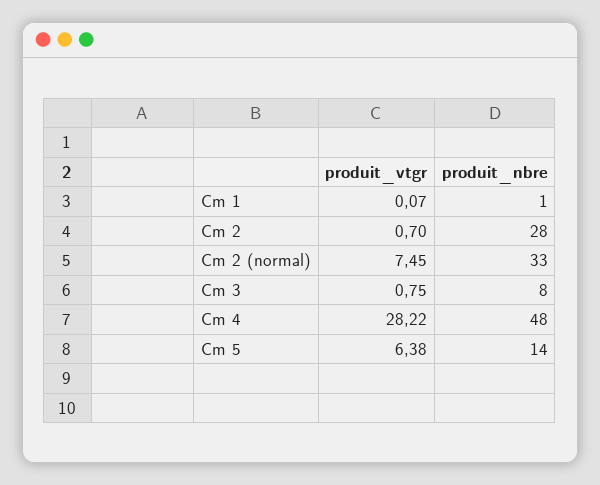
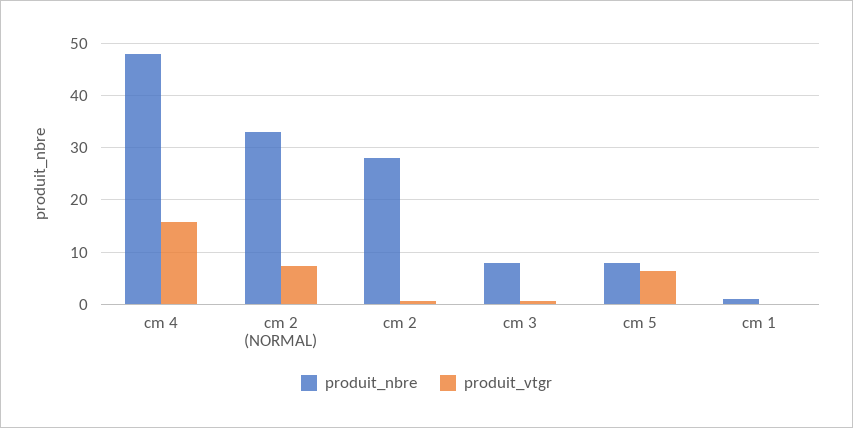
  {
    "produit_vtgr": {
      "Cm 1": 0.07,
      "Cm 2": 0.7,
      "Cm 2 (normal)": 7.45,
      "Cm 3": 0.75,
-     "Cm 4": 28.22,
+     "Cm 4": 16,
      "Cm 5": 6.38
    },
    "produit_nbre": {
      "Cm 1": 1,
      "Cm 2": 28,
      "Cm 2 (normal)": 33,
      "Cm 3": 8,
      "Cm 4": 48,
-     "Cm 5": 14
+     "Cm 5": 8
    }
  }

